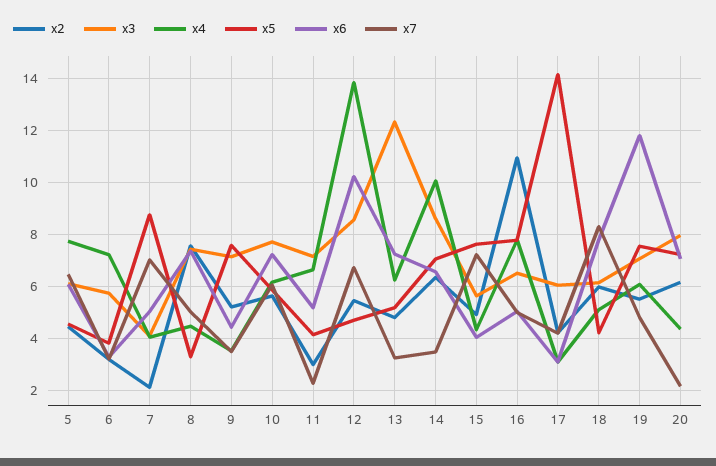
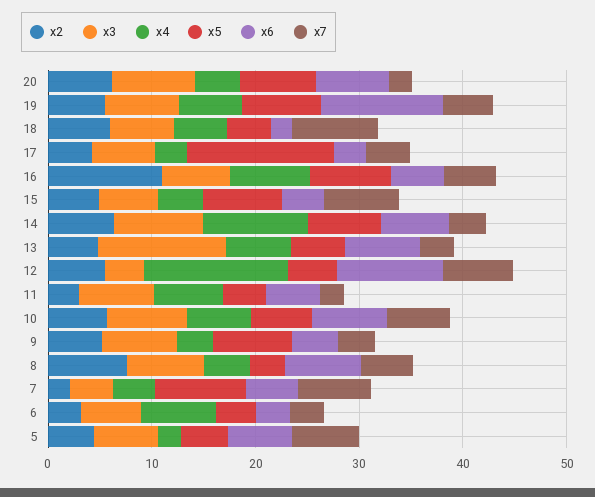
  {
    "x2": {
      "5": 4.5,
      "6": 3.25,
      "7": 2.25,
      "8": 7.5,
      "9": 5.25,
      "10": 5.75,
      "11": 3,
      "12": 5.5,
      "13": 4.75,
      "14": 6.25,
      "15": 5,
      "16": 11,
      "17": 4.25,
      "18": 6,
      "19": 5.5,
      "20": 6.25
    },
    "x3": {
      "5": 6,
      "6": 5.75,
      "7": 4,
      "8": 7.5,
      "9": 7.25,
      "10": 7.75,
      "11": 7.25,
-     "12": 8.5,
+     "12": 4,
      "13": 12.25,
      "14": 8.5,
      "15": 5.75,
      "16": 6.5,
      "17": 6,
      "18": 6.25,
      "19": 7,
      "20": 8
    },
    "x4": {
-     "5": 7.75,
+     "5": 2,
      "6": 7.25,
      "7": 4,
      "8": 4.5,
      "9": 3.5,
      "10": 6.25,
      "11": 6.75,
      "12": 13.75,
      "13": 6.25,
      "14": 10,
      "15": 4.25,
      "16": 7.75,
      "17": 3,
      "18": 5,
      "19": 6,
      "20": 4.5
    },
    "x5": {
      "5": 4.5,
      "6": 3.75,
      "7": 8.75,
      "8": 3.25,
      "9": 7.5,
      "10": 6,
      "11": 4.25,
      "12": 4.75,
      "13": 5.25,
      "14": 7,
      "15": 7.75,
      "16": 7.75,
      "17": 14.25,
      "18": 4.25,
      "19": 7.5,
      "20": 7.25
    },
    "x6": {
      "5": 6,
      "6": 3.25,
      "7": 5,
      "8": 7.25,
      "9": 4.5,
      "10": 7.25,
      "11": 5.25,
      "12": 10.25,
      "13": 7.25,
      "14": 6.5,
      "15": 4,
      "16": 5,
      "17": 3,
-     "18": 7.75,
+     "18": 2,
      "19": 11.75,
      "20": 7
    },
    "x7": {
      "5": 6.5,
      "6": 3.25,
      "7": 7,
      "8": 5,
      "9": 3.5,
      "10": 6,
      "11": 2.25,
      "12": 6.75,
      "13": 3.25,
      "14": 3.5,
      "15": 7.25,
      "16": 5,
      "17": 4.25,
      "18": 8.25,
      "19": 4.75,
      "20": 2.25
    }
  }

